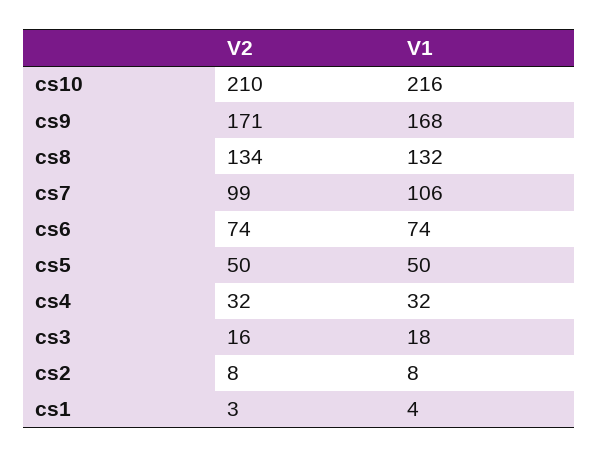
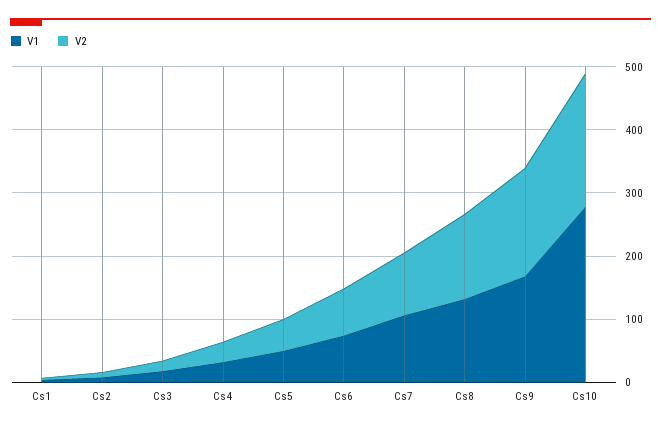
  {
    "V2": {
      "cs10": 210,
      "cs9": 171,
      "cs8": 134,
      "cs7": 99,
      "cs6": 74,
      "cs5": 50,
      "cs4": 32,
      "cs3": 16,
      "cs2": 8,
      "cs1": 3
    },
    "V1": {
-     "cs10": 216,
+     "cs10": 280,
      "cs9": 168,
      "cs8": 132,
      "cs7": 106,
      "cs6": 74,
      "cs5": 50,
      "cs4": 32,
      "cs3": 18,
      "cs2": 8,
      "cs1": 4
    }
  }

